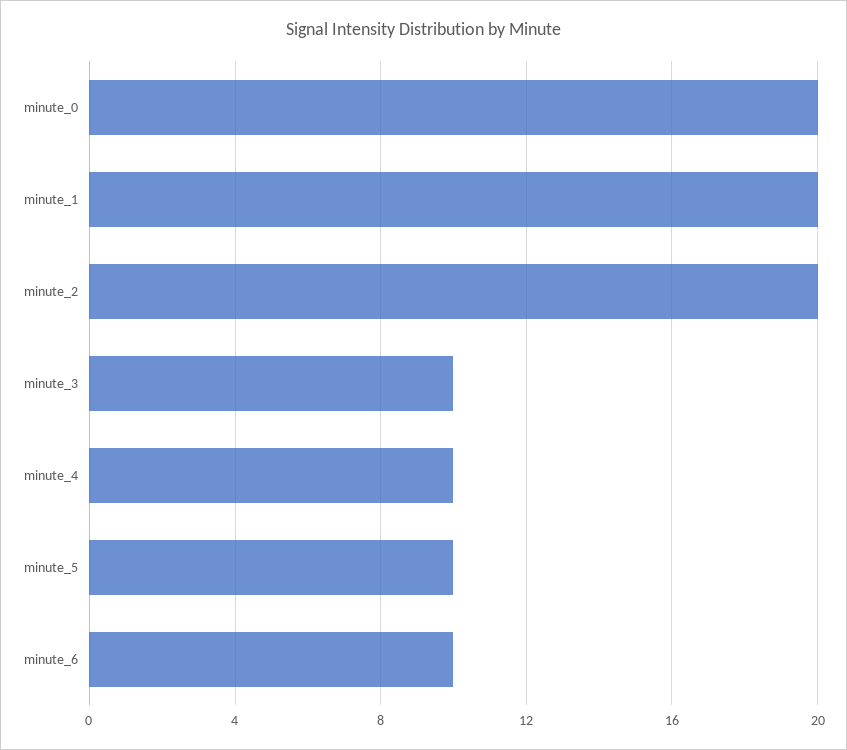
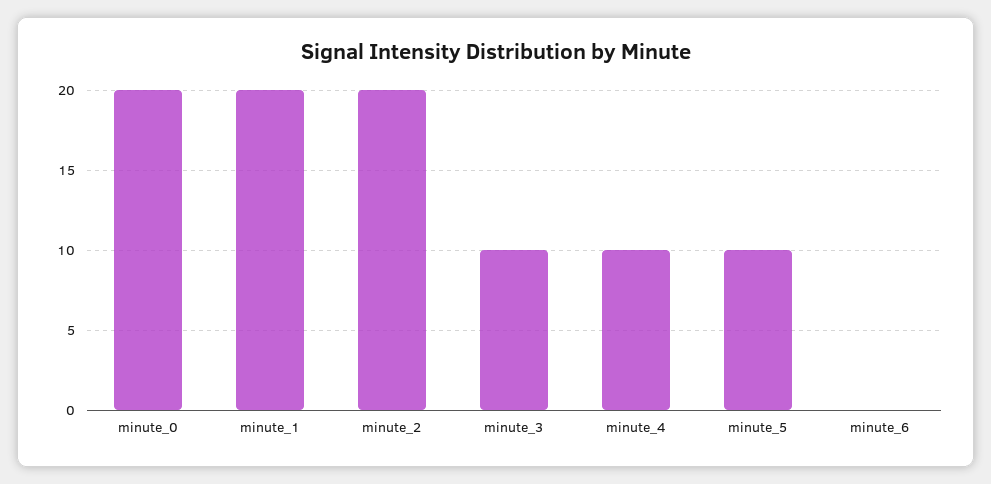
  {
    "minute_0": 20,
    "minute_1": 20,
    "minute_2": 20,
    "minute_3": 10,
    "minute_4": 10,
    "minute_5": 10,
-   "minute_6": 10
+   "minute_6": 0
  }

